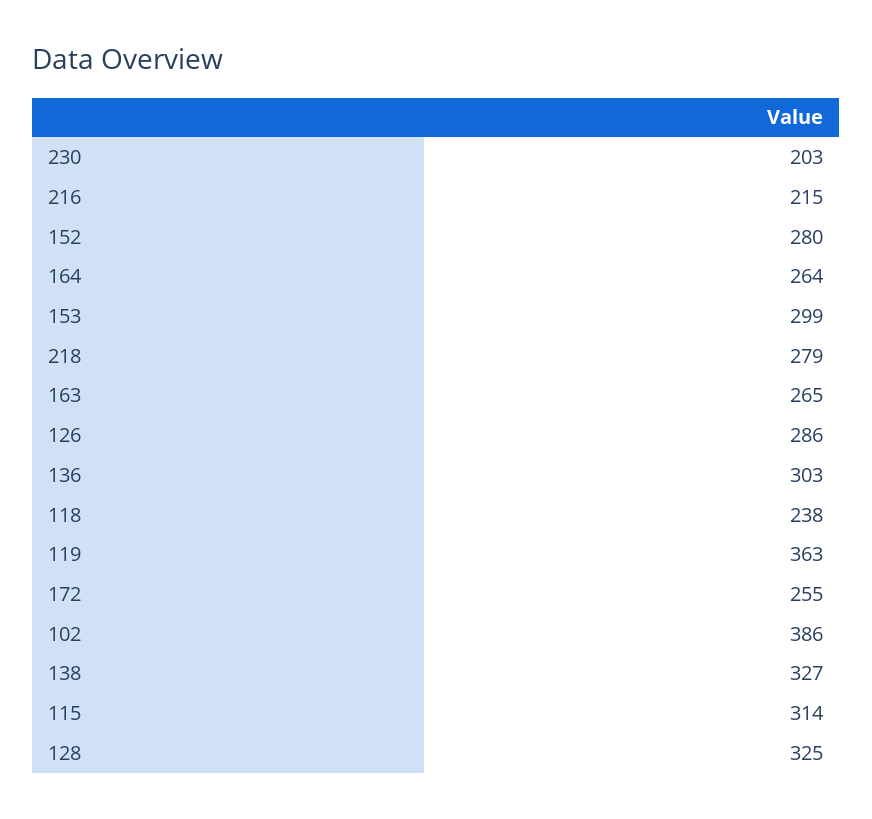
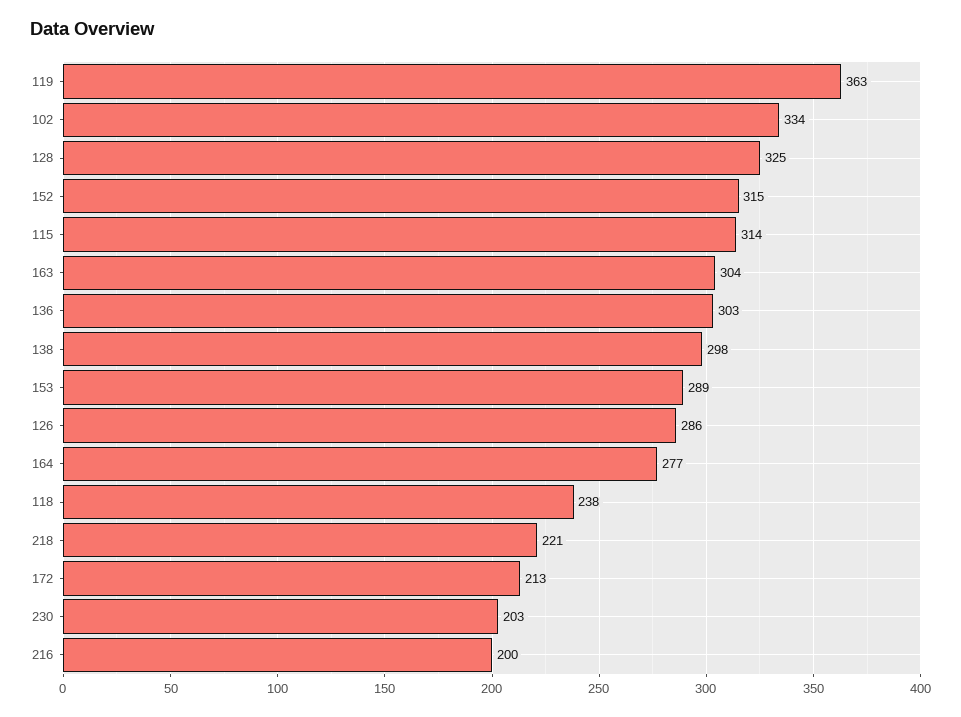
  {
    "230": 203,
-   "216": 215,
+   "216": 200,
-   "152": 280,
+   "152": 315,
-   "164": 264,
+   "164": 277,
-   "153": 299,
+   "153": 289,
-   "218": 279,
+   "218": 221,
-   "163": 265,
+   "163": 304,
    "126": 286,
    "136": 303,
    "118": 238,
    "119": 363,
-   "172": 255,
+   "172": 213,
-   "102": 386,
+   "102": 334,
-   "138": 327,
+   "138": 298,
    "115": 314,
    "128": 325
  }

